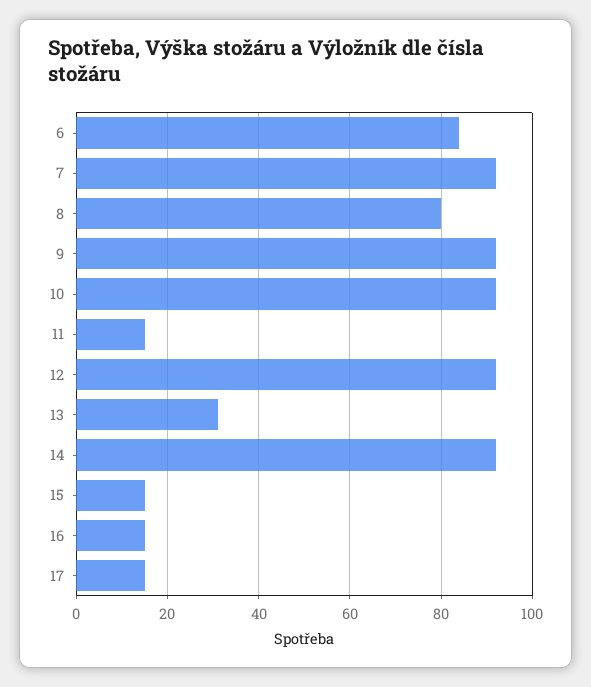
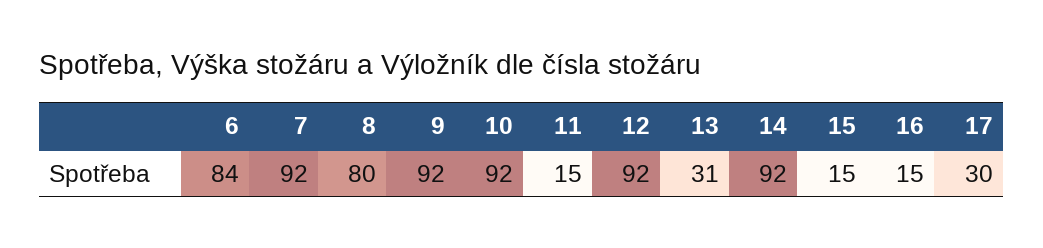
  {
    "6": 84,
    "7": 92,
    "8": 80,
    "9": 92,
    "10": 92,
    "11": 15,
    "12": 92,
    "13": 31,
    "14": 92,
    "15": 15,
    "16": 15,
-   "17": 15
+   "17": 30
  }

